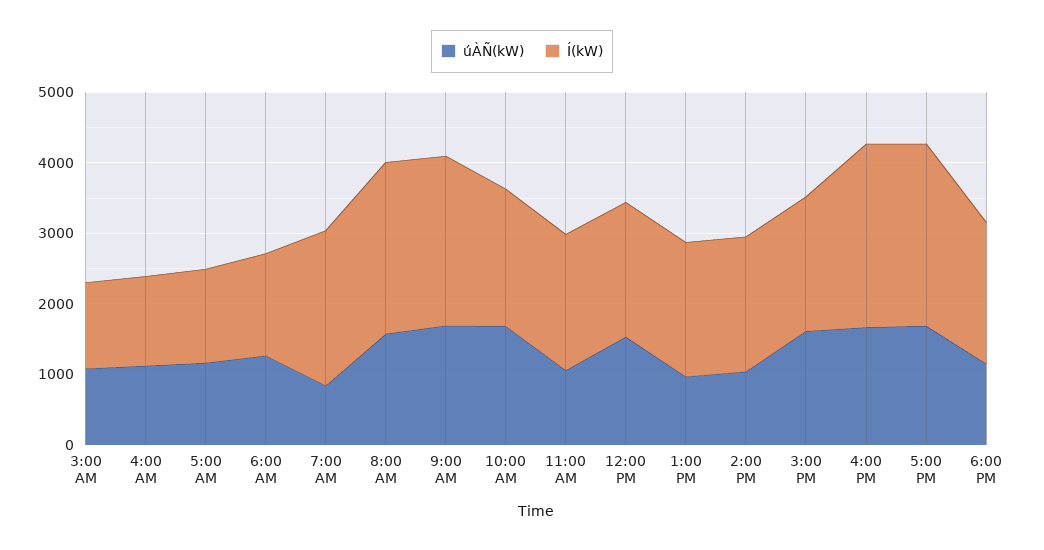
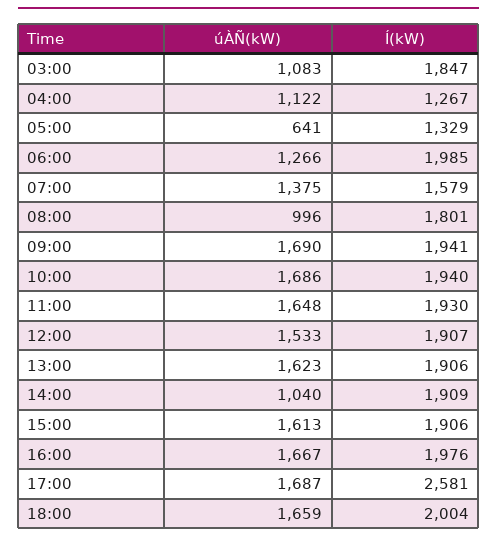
  {
    "úÀÑ(kW)": {
      "3:00 AM": 1083,
      "4:00 AM": 1122,
-     "5:00 AM": 1200,
+     "5:00 AM": 641,
      "6:00 AM": 1266,
-     "7:00 AM": 800,
+     "7:00 AM": 1375,
-     "8:00 AM": 1600,
+     "8:00 AM": 996,
      "9:00 AM": 1690,
      "10:00 AM": 1686,
-     "11:00 AM": 1000,
+     "11:00 AM": 1648,
      "12:00 PM": 1533,
-     "1:00 PM": 1000,
+     "1:00 PM": 1623,
      "2:00 PM": 1040,
      "3:00 PM": 1613,
      "4:00 PM": 1667,
      "5:00 PM": 1687,
-     "6:00 PM": 1200
+     "6:00 PM": 1659
    },
    "Í(kW)": {
-     "3:00 AM": 1200,
+     "3:00 AM": 1847,
      "4:00 AM": 1267,
      "5:00 AM": 1329,
-     "6:00 AM": 1400,
+     "6:00 AM": 1985,
-     "7:00 AM": 2200,
+     "7:00 AM": 1579,
-     "8:00 AM": 2400,
+     "8:00 AM": 1801,
-     "9:00 AM": 2400,
+     "9:00 AM": 1941,
      "10:00 AM": 1940,
      "11:00 AM": 1930,
      "12:00 PM": 1907,
      "1:00 PM": 1906,
      "2:00 PM": 1909,
      "3:00 PM": 1906,
-     "4:00 PM": 2600,
+     "4:00 PM": 1976,
      "5:00 PM": 2581,
      "6:00 PM": 2004
    }
  }

